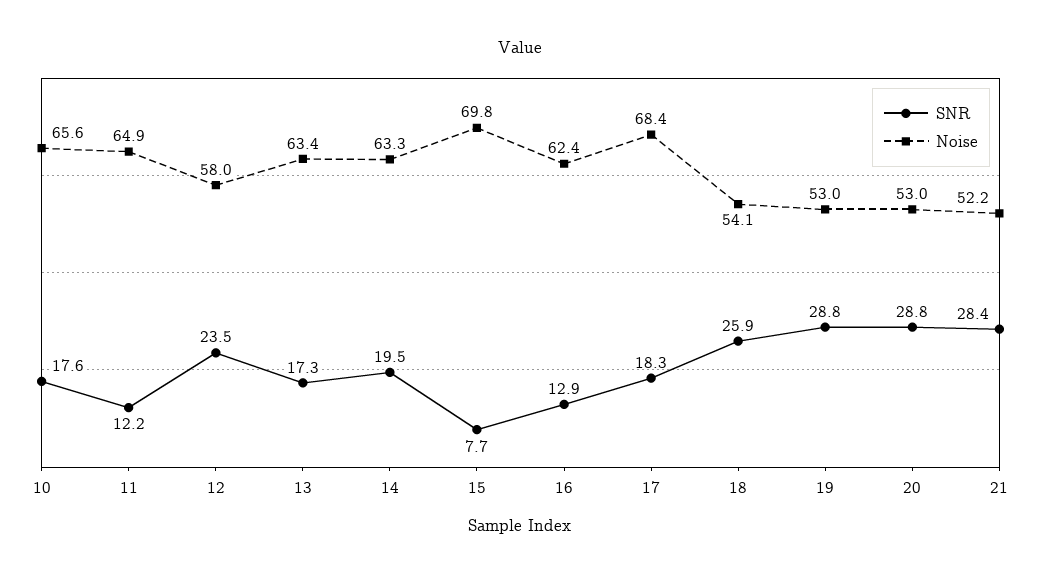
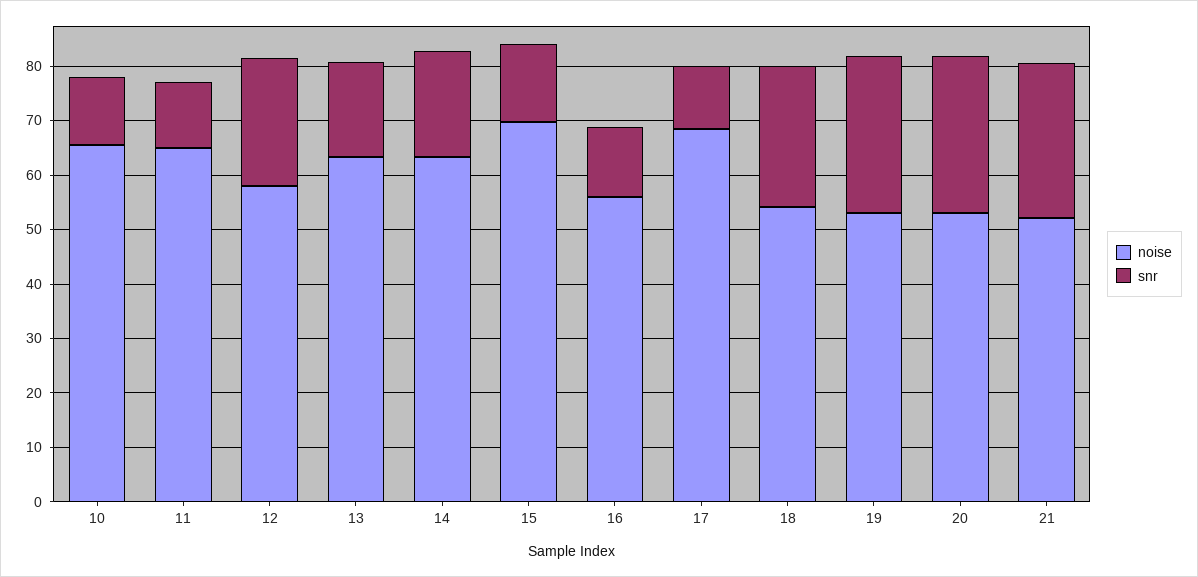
  {
    "SNR": {
-     "10": 17.6,
+     "10": 12,
      "11": 12.2,
      "12": 23.5,
      "13": 17.3,
      "14": 19.5,
-     "15": 7.7,
+     "15": 14,
      "16": 12.9,
-     "17": 18.3,
+     "17": 12,
      "18": 25.9,
      "19": 28.8,
      "20": 28.8,
      "21": 28.4
    },
    "Noise": {
      "10": 65.6,
      "11": 64.9,
      "12": 58,
      "13": 63.4,
      "14": 63.3,
      "15": 69.8,
-     "16": 62.4,
+     "16": 56,
      "17": 68.4,
      "18": 54.1,
      "19": 53,
      "20": 53,
      "21": 52.2
    }
  }

